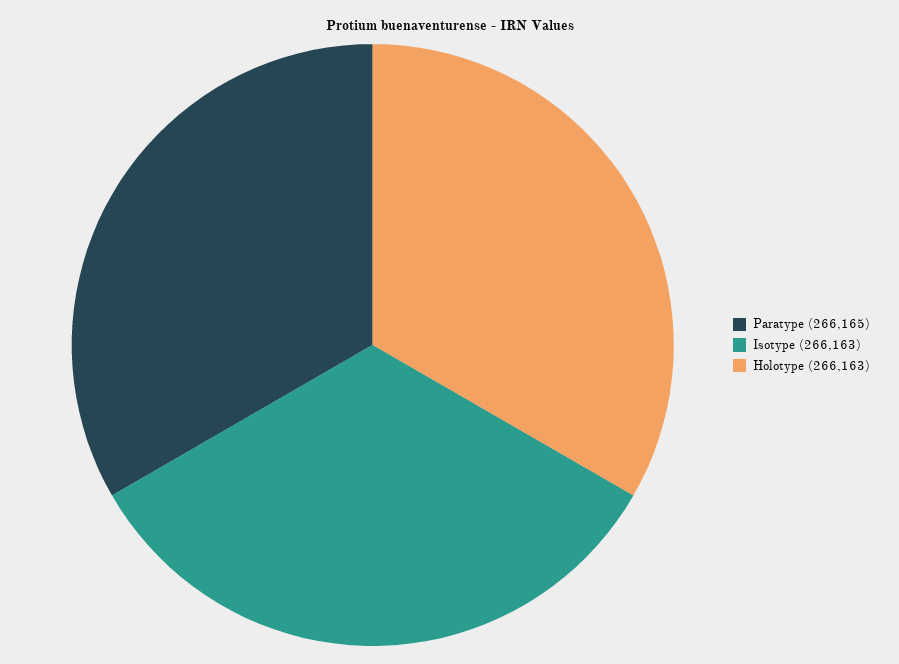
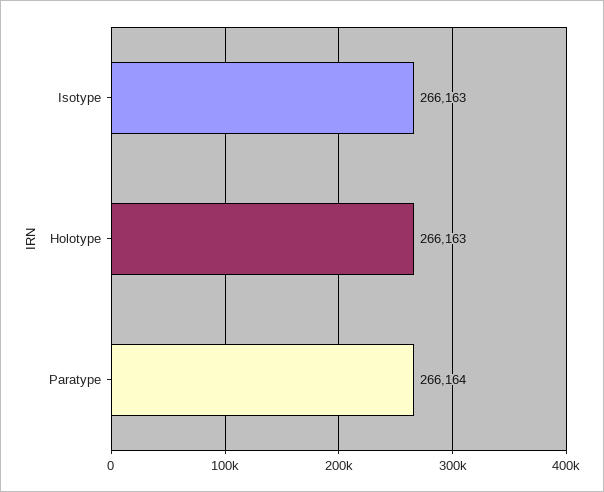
  {
-   "Paratype": 266165,
+   "Paratype": 266164,
    "Isotype": 266163,
    "Holotype": 266163
  }

